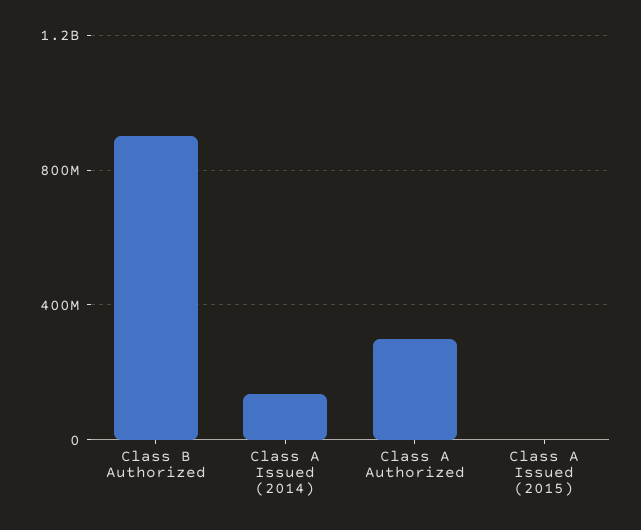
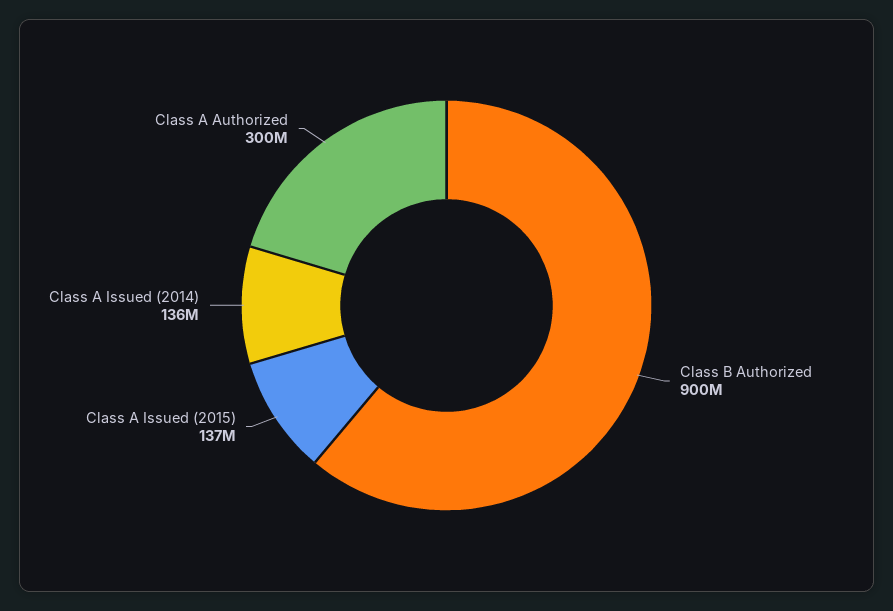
  {
    "Class B Authorized": 900000000,
    "Class A Issued (2014)": 136000000,
    "Class A Authorized": 300000000,
-   "Class A Issued (2015)": 0
+   "Class A Issued (2015)": 137000000
  }

